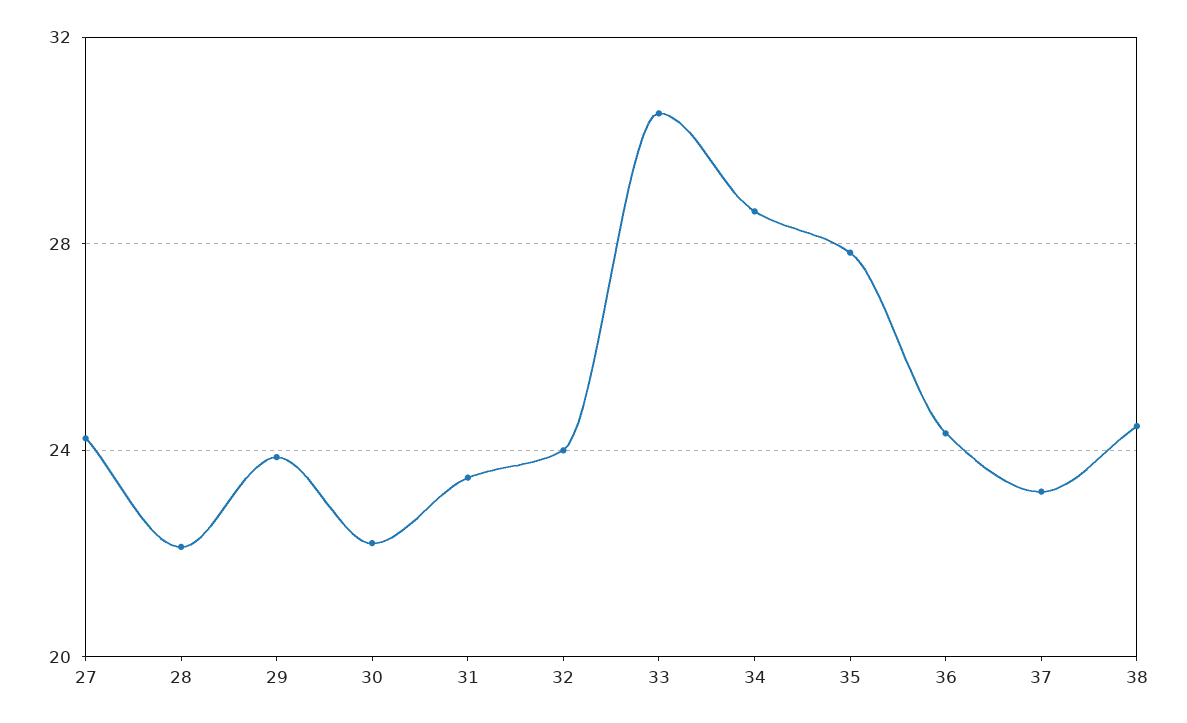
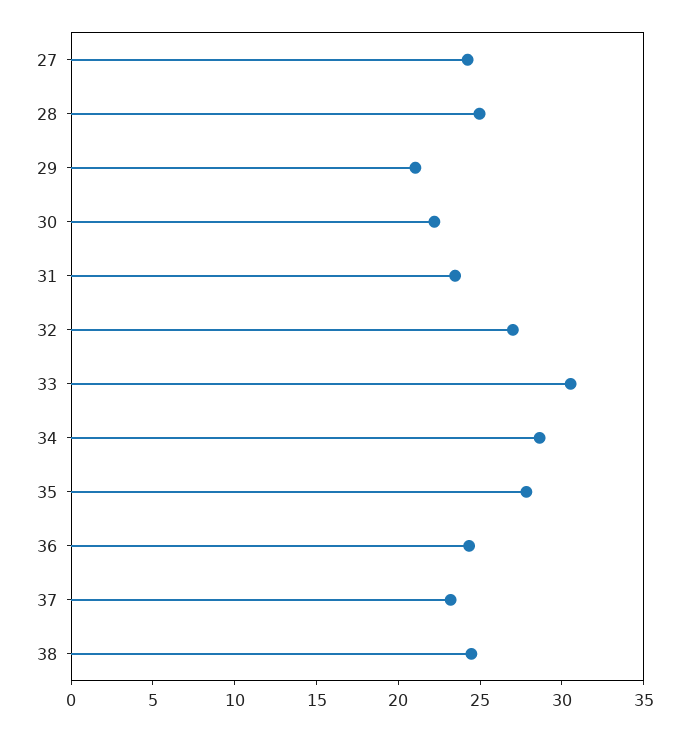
  {
    "27": 24,
-   "28": 22,
+   "28": 25,
-   "29": 24,
+   "29": 21,
    "30": 22,
    "31": 23.5,
-   "32": 24,
+   "32": 27,
    "33": 30.5,
    "34": 28.5,
    "35": 28,
    "36": 24.5,
    "37": 23,
    "38": 24.5
  }

